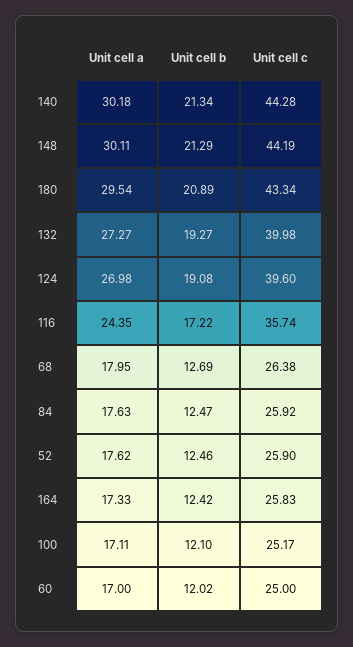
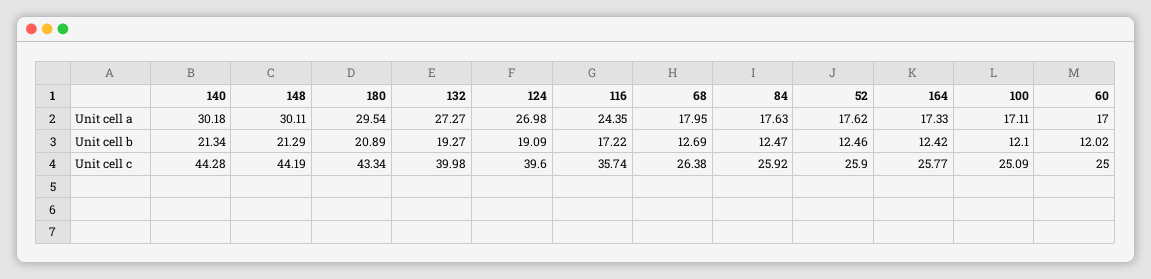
  {
    "Unit cell a": {
      "140": 30.18,
      "148": 30.11,
      "180": 29.54,
      "132": 27.27,
      "124": 26.98,
      "116": 24.35,
      "68": 17.95,
      "84": 17.63,
      "52": 17.62,
      "164": 17.33,
      "100": 17.11,
      "60": 17
    },
    "Unit cell b": {
      "140": 21.34,
      "148": 21.29,
      "180": 20.89,
      "132": 19.27,
-     "124": 19.08,
+     "124": 19.09,
      "116": 17.22,
      "68": 12.69,
      "84": 12.47,
      "52": 12.46,
      "164": 12.42,
      "100": 12.1,
      "60": 12.02
    },
    "Unit cell c": {
      "140": 44.28,
      "148": 44.19,
      "180": 43.34,
      "132": 39.98,
      "124": 39.6,
      "116": 35.74,
      "68": 26.38,
      "84": 25.92,
      "52": 25.9,
-     "164": 25.83,
+     "164": 25.77,
-     "100": 25.17,
+     "100": 25.09,
      "60": 25
    }
  }

